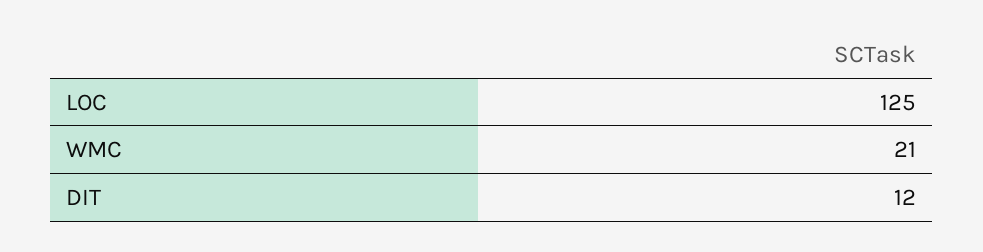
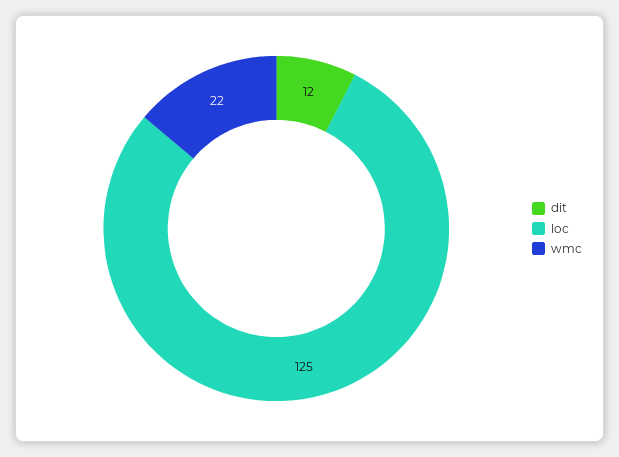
  {
    "LOC": 125,
-   "WMC": 21,
+   "WMC": 22,
    "DIT": 12
  }

